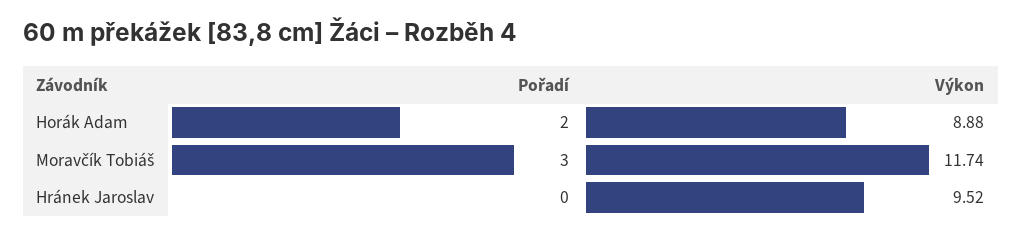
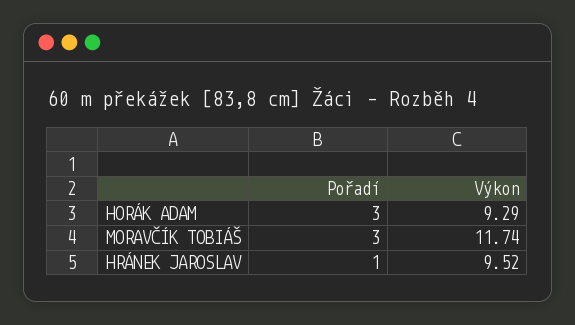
  {
    "Pořadí": {
-     "Horák Adam": 2,
+     "Horák Adam": 3,
      "Moravčík Tobiáš": 3,
-     "Hránek Jaroslav": 0
+     "Hránek Jaroslav": 1
    },
    "Výkon": {
-     "Horák Adam": 8.88,
+     "Horák Adam": 9.29,
      "Moravčík Tobiáš": 11.74,
      "Hránek Jaroslav": 9.52
    }
  }

